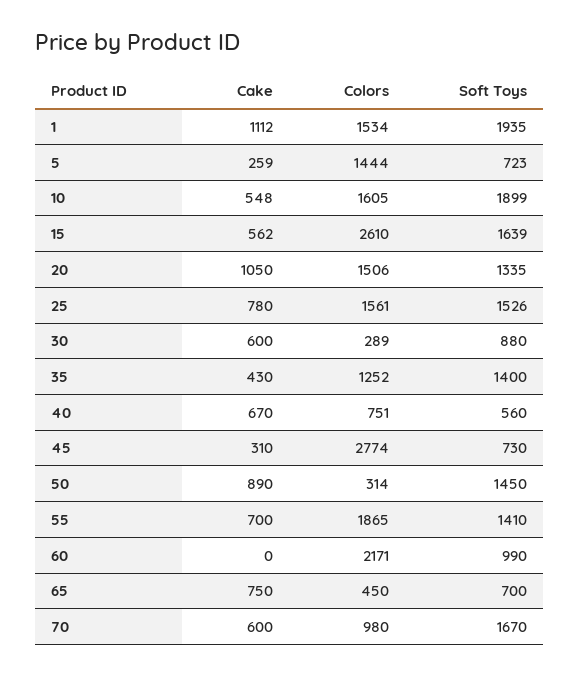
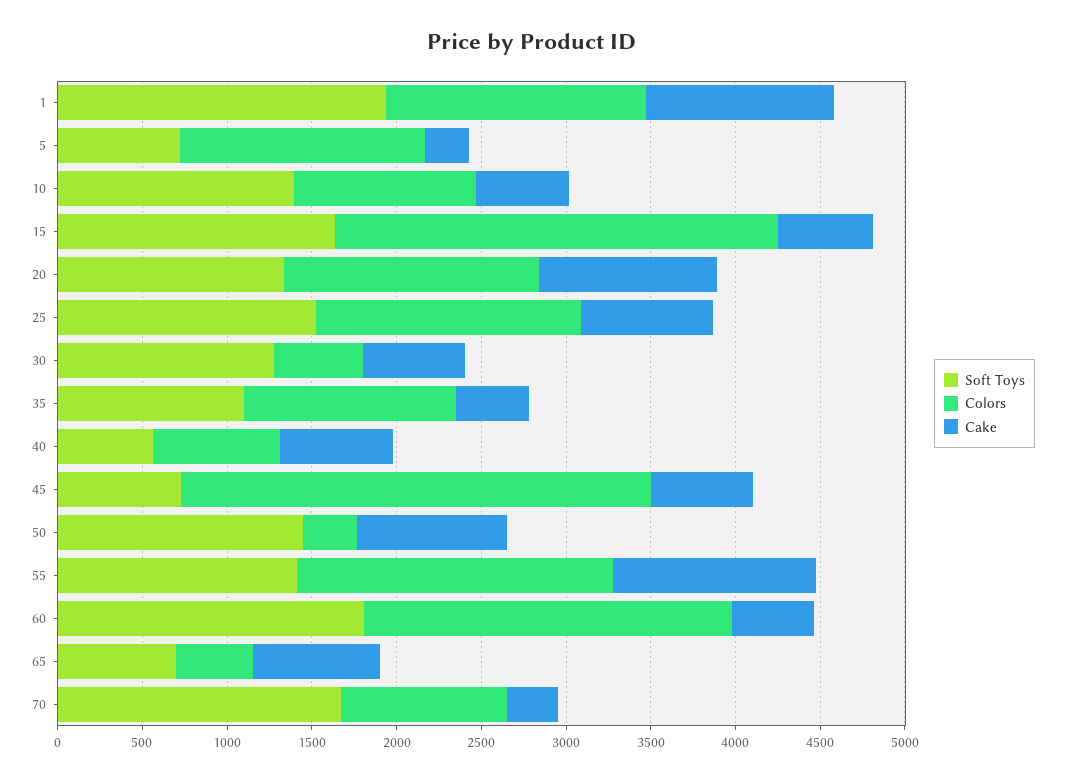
  {
    "Cake": {
      "1": 1112,
      "5": 259,
      "10": 548,
      "15": 562,
      "20": 1050,
      "25": 780,
      "30": 600,
      "35": 430,
      "40": 670,
-     "45": 310,
+     "45": 600,
      "50": 890,
-     "55": 700,
+     "55": 1200,
-     "60": 0,
+     "60": 500,
      "65": 750,
-     "70": 600
+     "70": 300
    },
    "Colors": {
      "1": 1534,
      "5": 1444,
-     "10": 1605,
+     "10": 1100,
      "15": 2610,
      "20": 1506,
      "25": 1561,
-     "30": 289,
+     "30": 500,
      "35": 1252,
      "40": 751,
      "45": 2774,
      "50": 314,
      "55": 1865,
      "60": 2171,
      "65": 450,
      "70": 980
    },
    "Soft Toys": {
      "1": 1935,
      "5": 723,
-     "10": 1899,
+     "10": 1400,
      "15": 1639,
      "20": 1335,
      "25": 1526,
-     "30": 880,
+     "30": 1300,
-     "35": 1400,
+     "35": 1100,
      "40": 560,
      "45": 730,
      "50": 1450,
      "55": 1410,
-     "60": 990,
+     "60": 1800,
      "65": 700,
      "70": 1670
    }
  }

